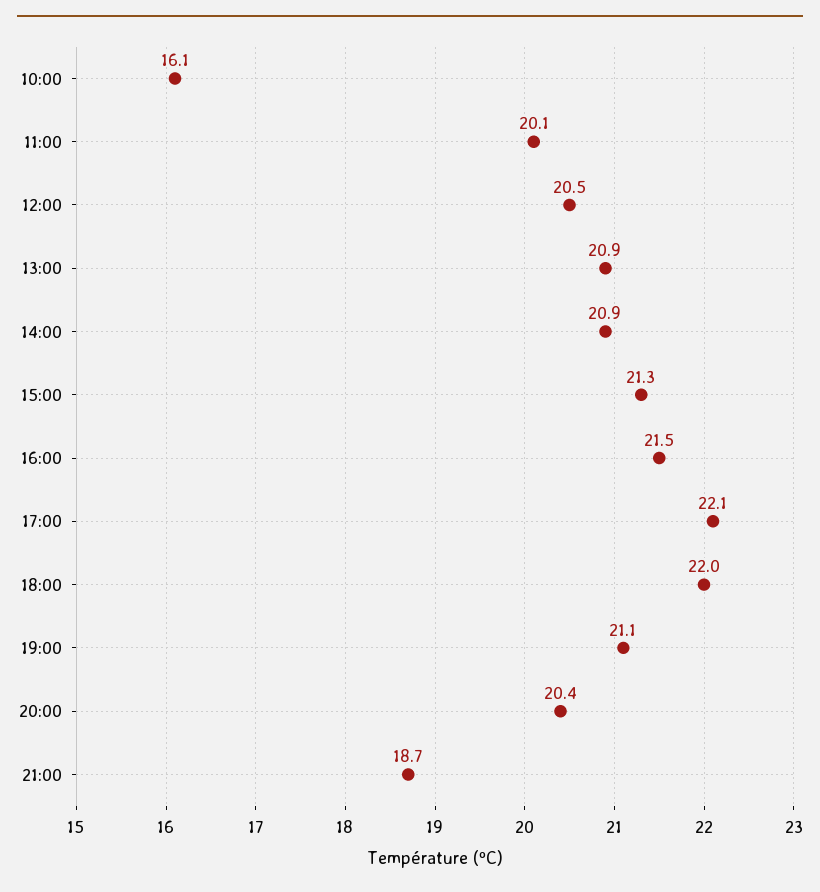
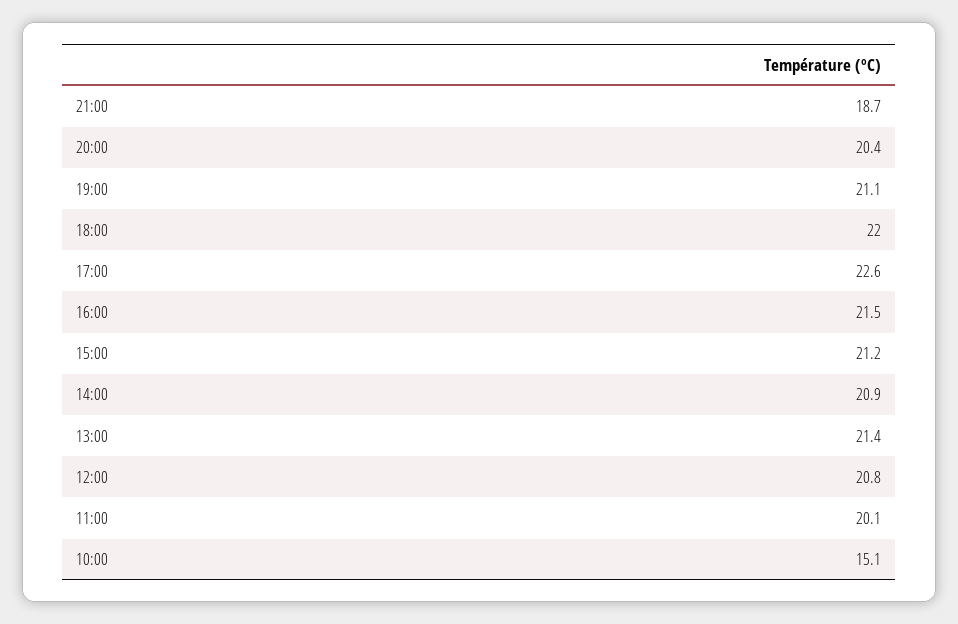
  {
-   "10:00": 16.1,
+   "10:00": 15.1,
    "11:00": 20.1,
-   "12:00": 20.5,
+   "12:00": 20.8,
-   "13:00": 20.9,
+   "13:00": 21.4,
    "14:00": 20.9,
-   "15:00": 21.3,
+   "15:00": 21.2,
    "16:00": 21.5,
-   "17:00": 22.1,
+   "17:00": 22.6,
    "18:00": 22,
    "19:00": 21.1,
    "20:00": 20.4,
    "21:00": 18.7
  }

